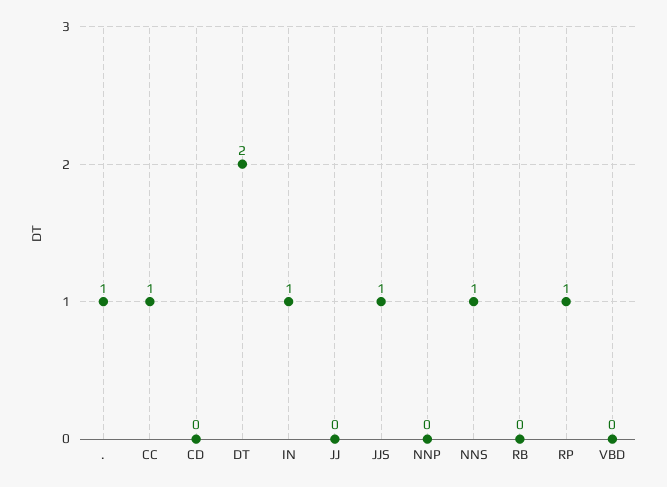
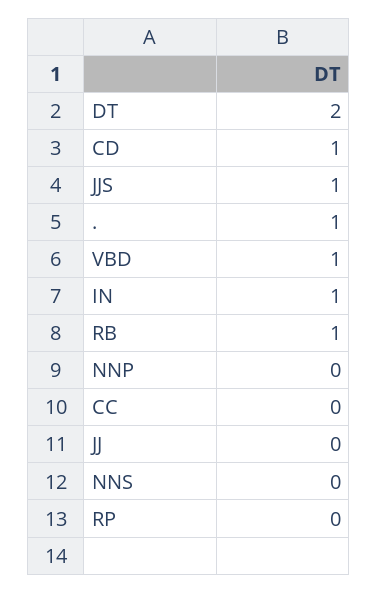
  {
    ".": 1,
-   "CC": 1,
+   "CC": 0,
-   "CD": 0,
+   "CD": 1,
    "DT": 2,
    "IN": 1,
    "JJ": 0,
    "JJS": 1,
    "NNP": 0,
-   "NNS": 1,
+   "NNS": 0,
-   "RB": 0,
+   "RB": 1,
-   "RP": 1,
+   "RP": 0,
-   "VBD": 0
+   "VBD": 1
  }

